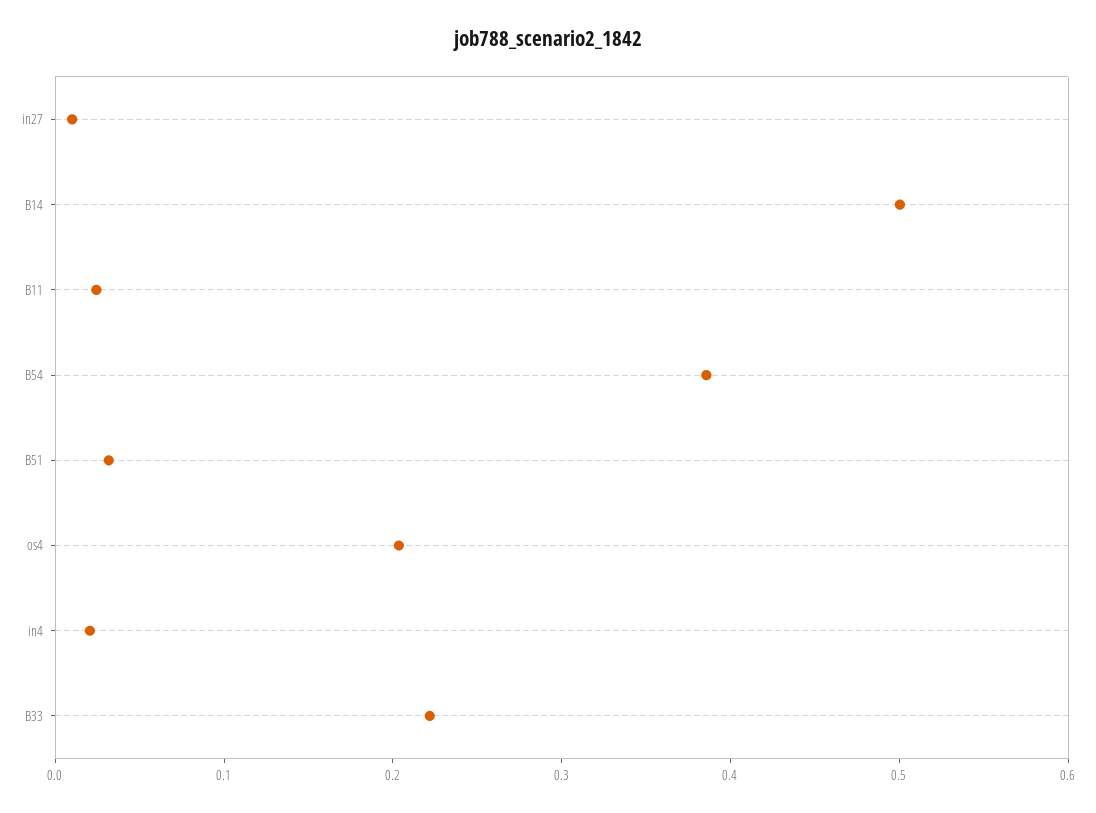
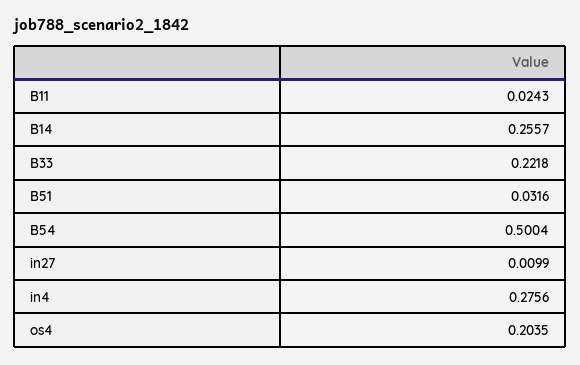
  {
    "in27": 0.0099,
-   "B14": 0.5,
+   "B14": 0.2557,
    "B11": 0.0243,
-   "B54": 0.38,
+   "B54": 0.5004,
    "B51": 0.0316,
    "os4": 0.2035,
-   "in4": 0.02,
+   "in4": 0.2756,
    "B33": 0.2218
  }

